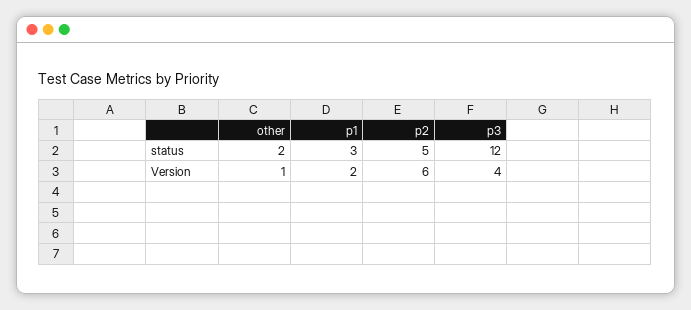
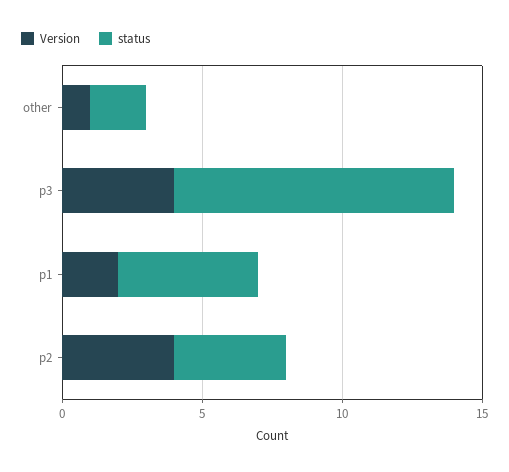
  {
    "status": {
      "other": 2,
-     "p1": 3,
+     "p1": 5,
-     "p2": 5,
+     "p2": 4,
-     "p3": 12
+     "p3": 10
    },
    "Version": {
      "other": 1,
      "p1": 2,
-     "p2": 6,
+     "p2": 4,
      "p3": 4
    }
  }

